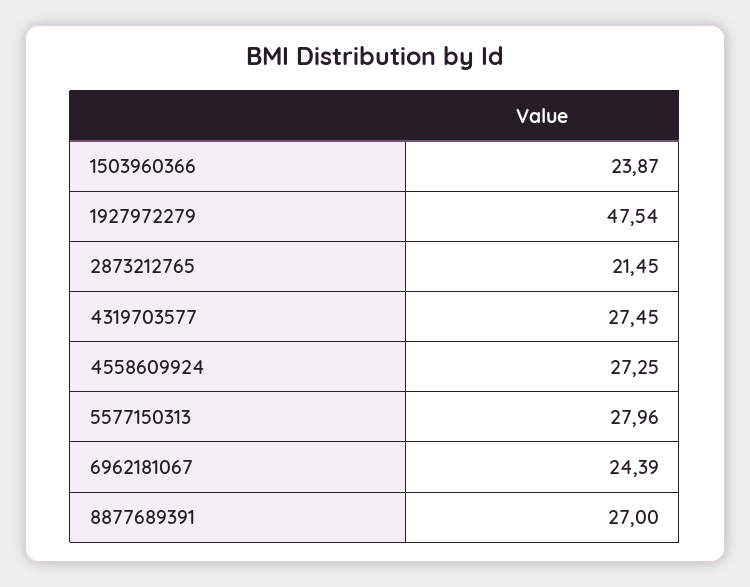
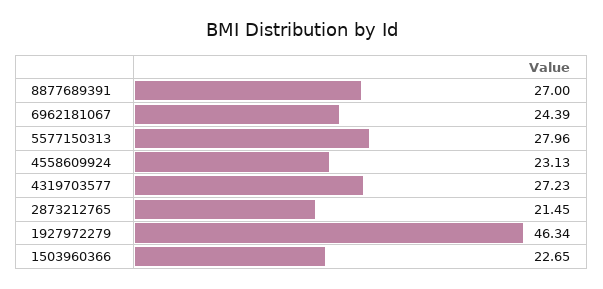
  {
-   "1503960366": 23.87,
+   "1503960366": 22.65,
-   "1927972279": 47.54,
+   "1927972279": 46.34,
    "2873212765": 21.45,
-   "4319703577": 27.45,
+   "4319703577": 27.23,
-   "4558609924": 27.25,
+   "4558609924": 23.13,
    "5577150313": 27.96,
    "6962181067": 24.39,
    "8877689391": 27
  }

